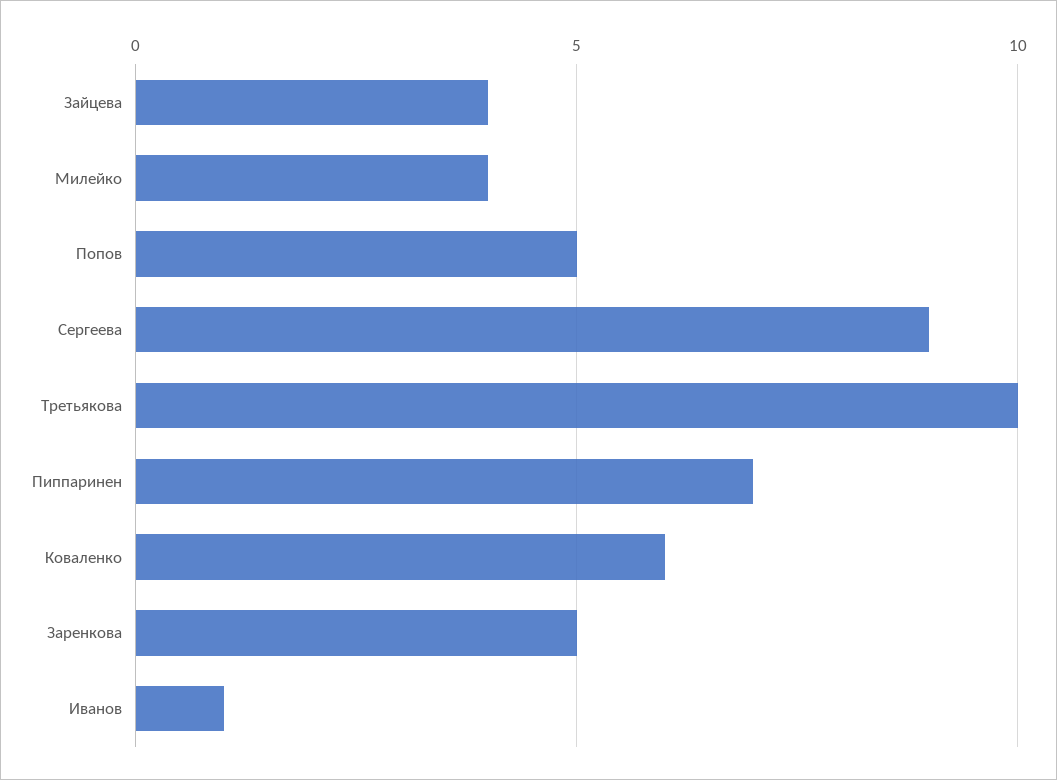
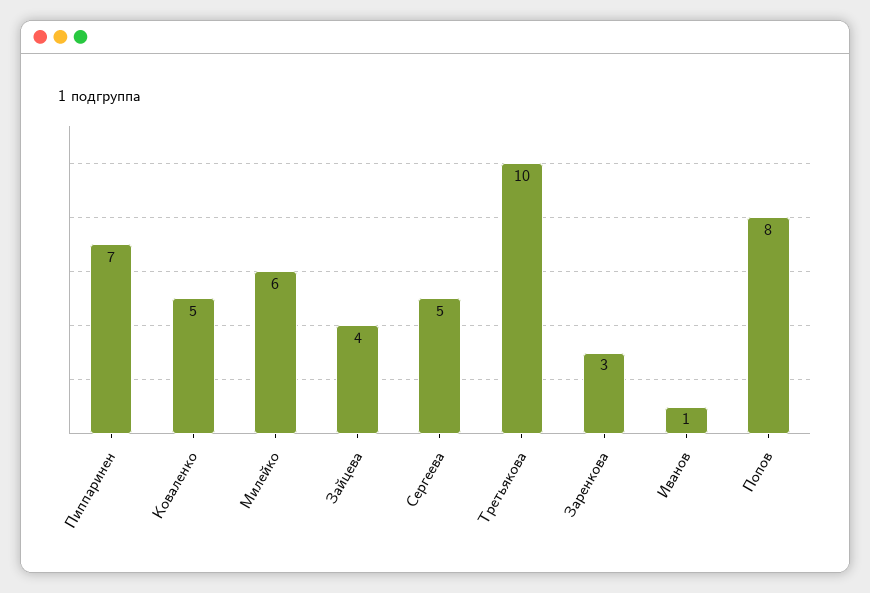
  {
    "Зайцева": 4,
-   "Милейко": 4,
+   "Милейко": 6,
-   "Попов": 5,
+   "Попов": 8,
-   "Сергеева": 9,
+   "Сергеева": 5,
    "Третьякова": 10,
    "Пиппаринен": 7,
-   "Коваленко": 6,
+   "Коваленко": 5,
-   "Заренкова": 5,
+   "Заренкова": 3,
    "Иванов": 1
  }

